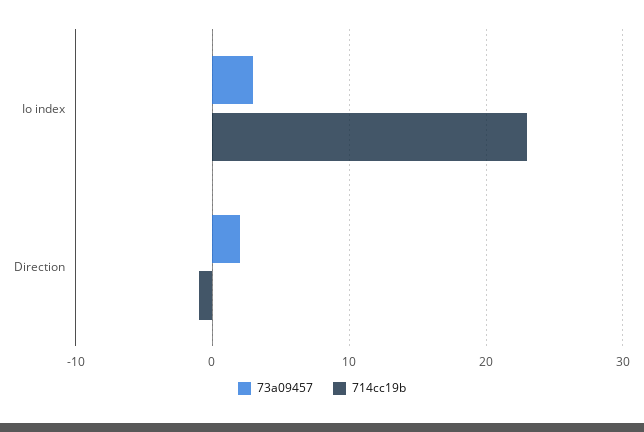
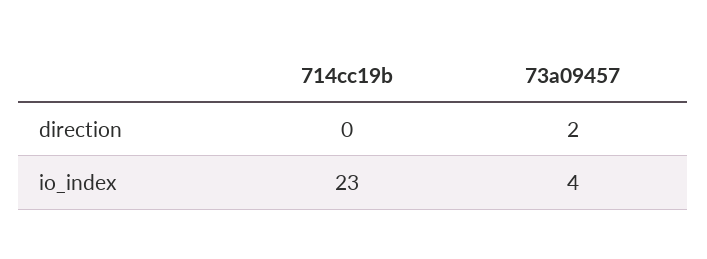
  {
    "73a09457": {
-     "Io index": 3,
+     "Io index": 4,
      "Direction": 2
    },
    "714cc19b": {
      "Io index": 23,
-     "Direction": -1
+     "Direction": 0
    }
  }

